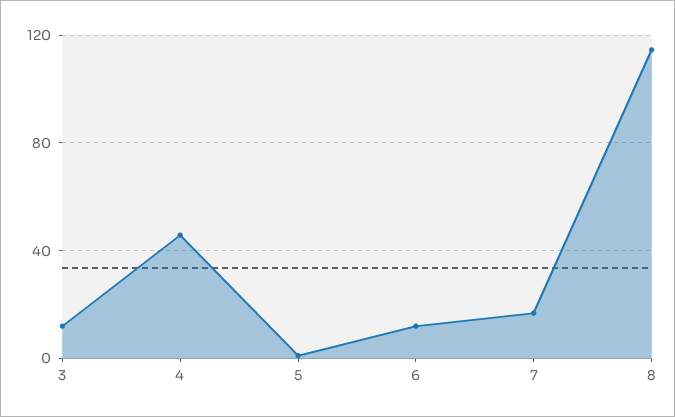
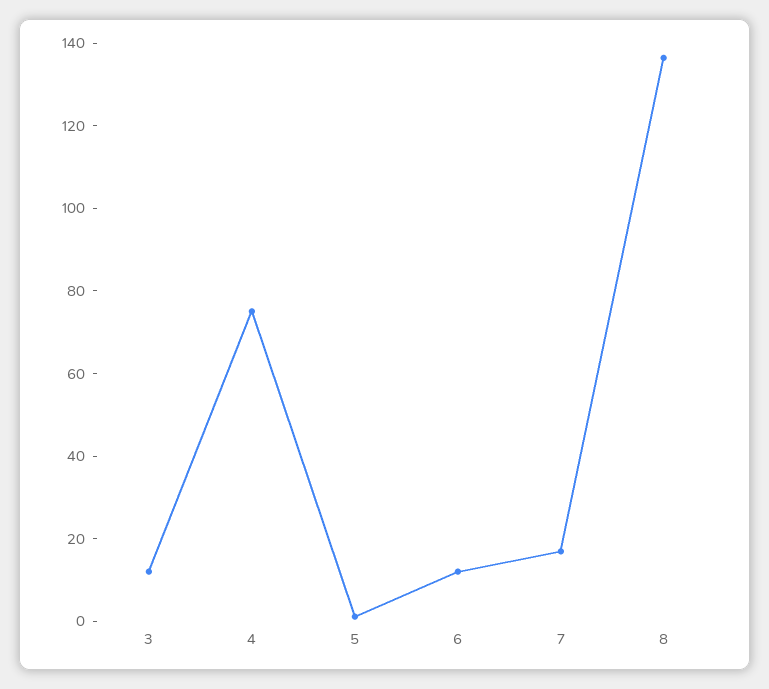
  {
    "3": 10,
-   "4": 45,
+   "4": 75,
    "5": 0,
    "6": 10,
    "7": 15,
-   "8": 115
+   "8": 135
  }

